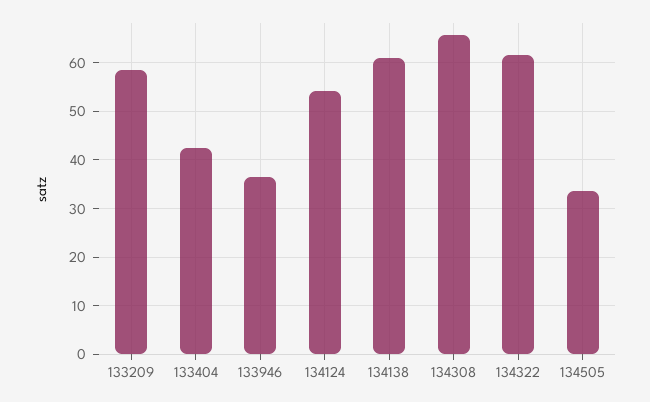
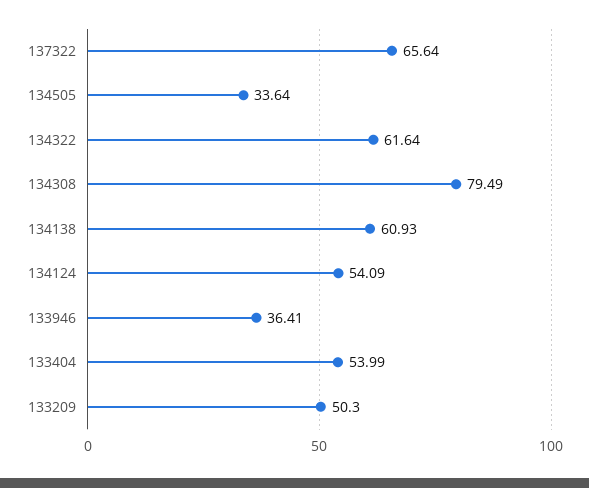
  {
-   "133209": 58,
+   "133209": 50.3,
-   "133404": 42,
+   "133404": 53.99,
    "133946": 36.41,
    "134124": 54.09,
    "134138": 60.93,
-   "134308": 66,
+   "134308": 79.49,
    "134322": 61.64,
-   "134505": 33.64
+   "134505": 33.64,
+   "137322": 65.64
  }

